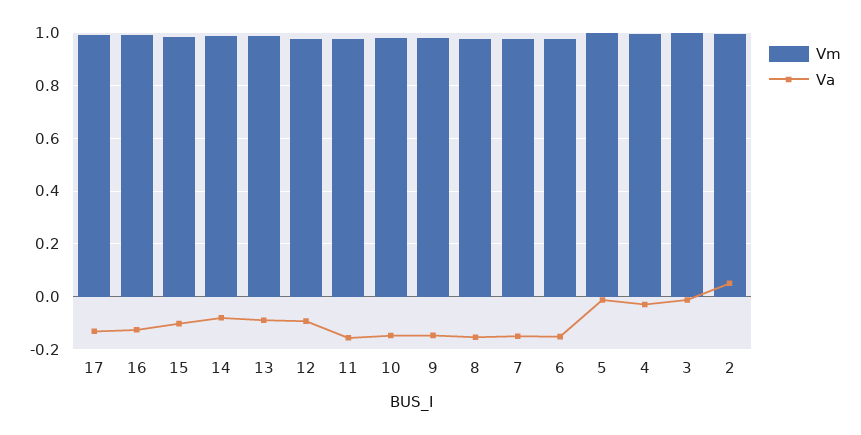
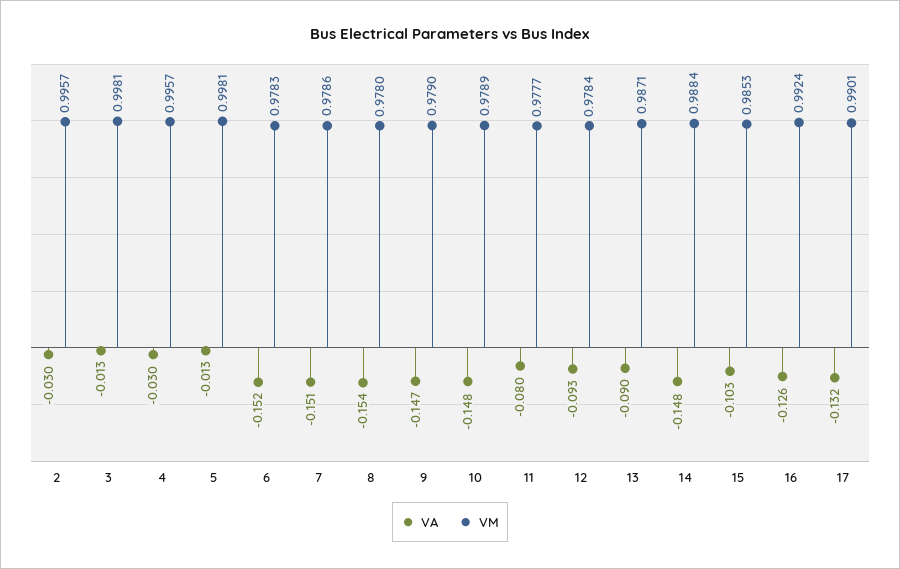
  {
    "Vm": {
      "17": 0.9901,
      "16": 0.9924,
      "15": 0.9853,
      "14": 0.9884,
      "13": 0.9871,
      "12": 0.9784,
      "11": 0.9777,
      "10": 0.9789,
      "9": 0.979,
      "8": 0.978,
      "7": 0.9786,
      "6": 0.9783,
      "5": 0.9981,
      "4": 0.9957,
      "3": 0.9981,
      "2": 0.9957
    },
    "Va": {
      "17": -0.132,
      "16": -0.126,
      "15": -0.103,
-     "14": -0.075,
+     "14": -0.148,
      "13": -0.09,
      "12": -0.093,
-     "11": -0.15,
+     "11": -0.08,
      "10": -0.148,
      "9": -0.147,
      "8": -0.154,
      "7": -0.151,
      "6": -0.152,
      "5": -0.013,
      "4": -0.03,
      "3": -0.013,
-     "2": 0.05
+     "2": -0.03
    }
  }

